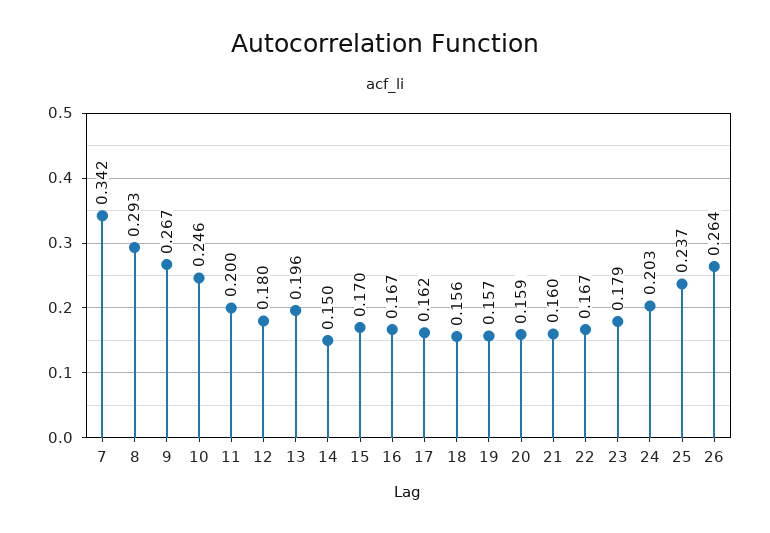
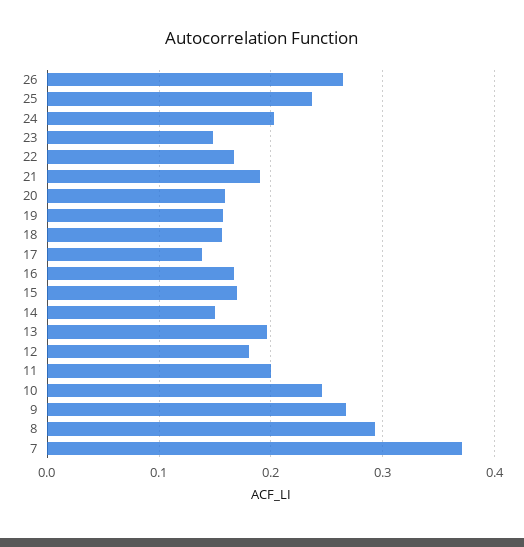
  {
-   "7": 0.342,
+   "7": 0.37,
    "8": 0.293,
    "9": 0.267,
    "10": 0.246,
    "11": 0.2,
    "12": 0.18,
    "13": 0.196,
    "14": 0.15,
    "15": 0.17,
    "16": 0.167,
-   "17": 0.162,
+   "17": 0.14,
    "18": 0.156,
    "19": 0.157,
    "20": 0.159,
-   "21": 0.16,
+   "21": 0.19,
    "22": 0.167,
-   "23": 0.179,
+   "23": 0.15,
    "24": 0.203,
    "25": 0.237,
    "26": 0.264
  }

